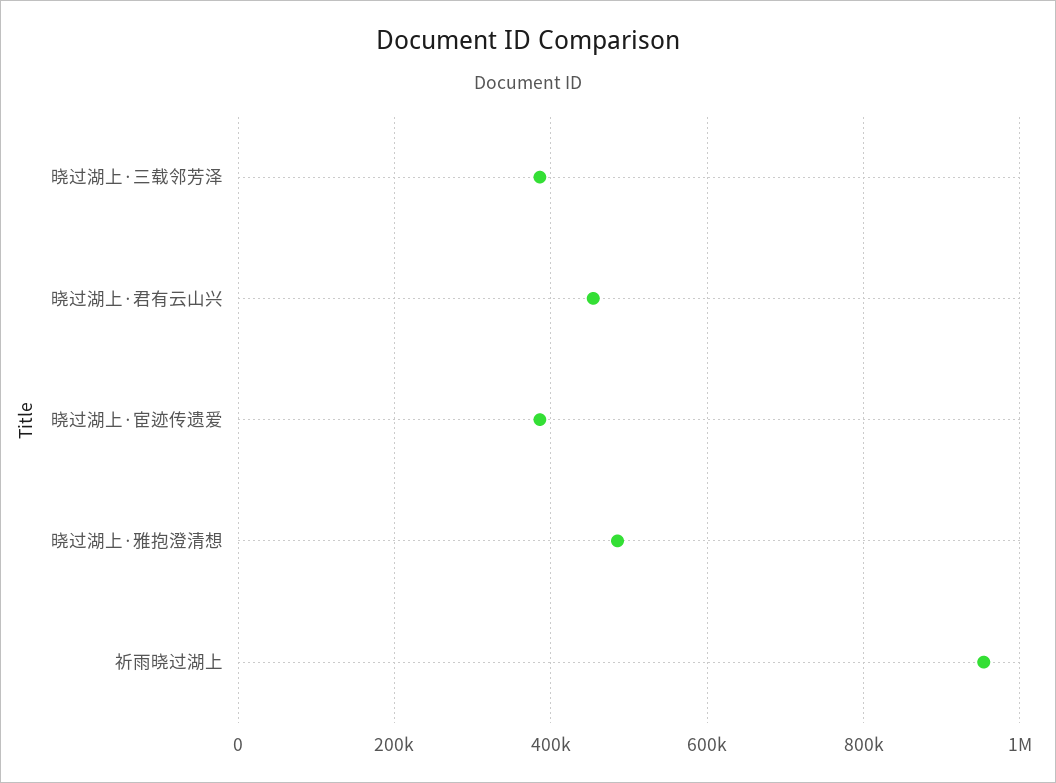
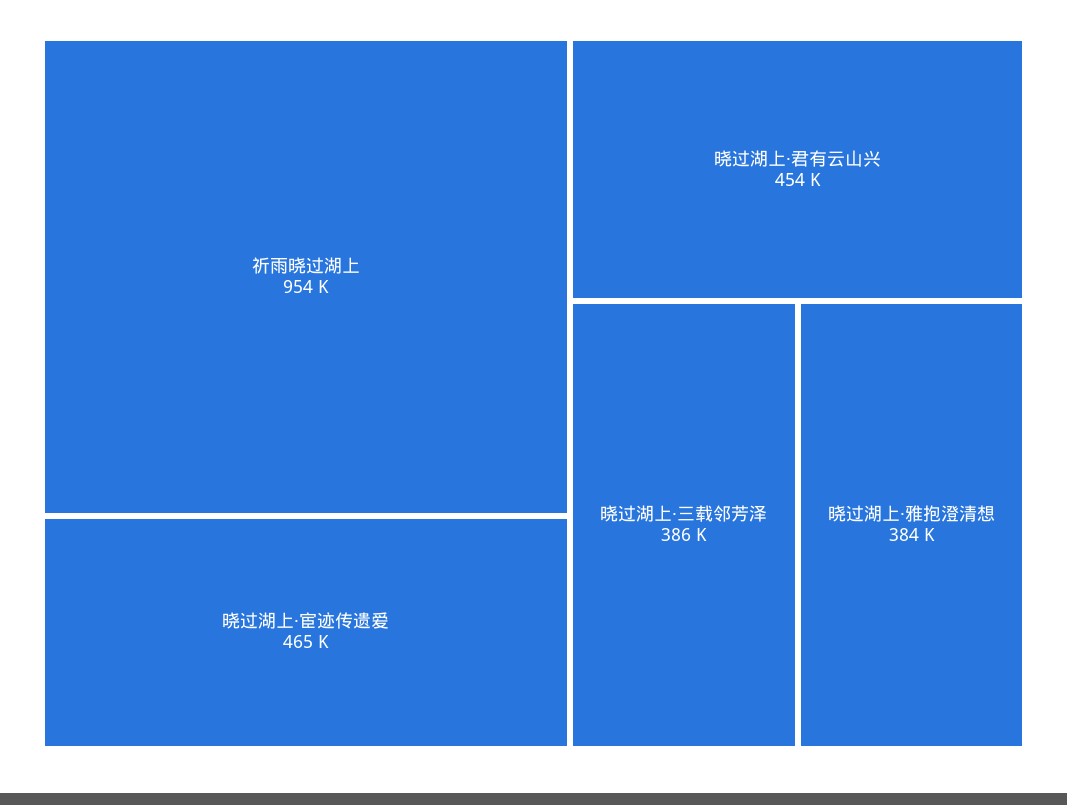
  {
    "晓过湖上·三载邻芳泽": 386000,
    "晓过湖上·君有云山兴": 454000,
-   "晓过湖上·宦迹传遗爱": 380000,
+   "晓过湖上·宦迹传遗爱": 465000,
-   "晓过湖上·雅抱澄清想": 480000,
+   "晓过湖上·雅抱澄清想": 384000,
    "祈雨晓过湖上": 954000
  }

